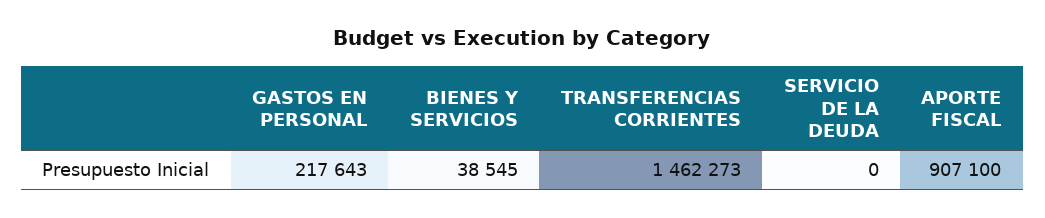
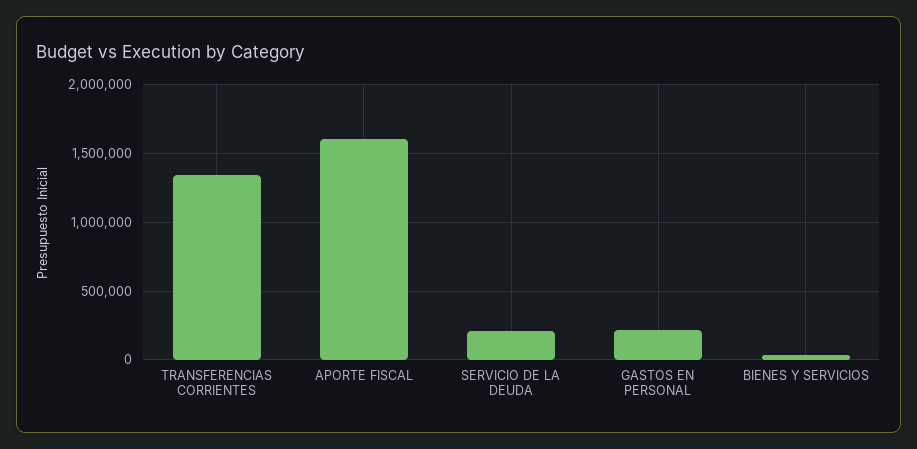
  {
    "GASTOS EN PERSONAL": 217643,
    "BIENES Y SERVICIOS": 38545,
-   "TRANSFERENCIAS CORRIENTES": 1462273,
+   "TRANSFERENCIAS CORRIENTES": 1350000,
-   "SERVICIO DE LA DEUDA": 0,
+   "SERVICIO DE LA DEUDA": 200000,
-   "APORTE FISCAL": 907100
+   "APORTE FISCAL": 1600000
  }

